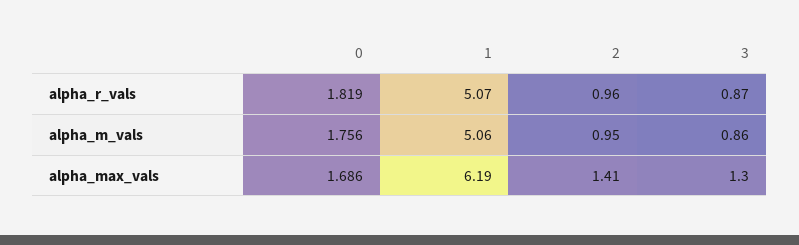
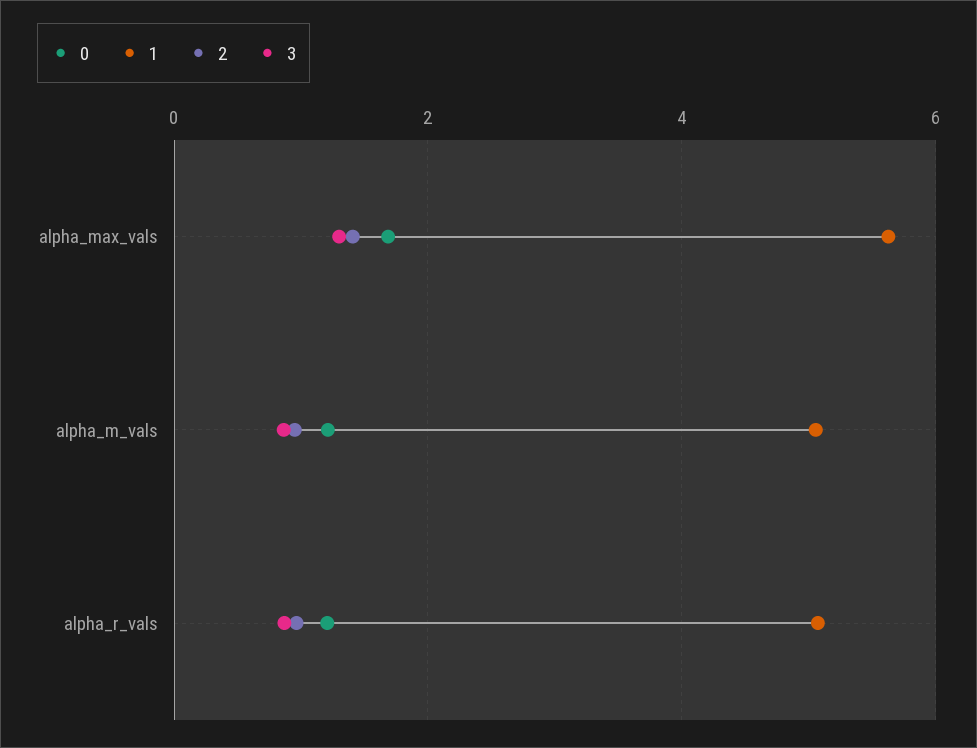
  {
    "0": {
-     "alpha_r_vals": 1.819,
+     "alpha_r_vals": 1.2,
-     "alpha_m_vals": 1.756,
+     "alpha_m_vals": 1.2,
      "alpha_max_vals": 1.686
    },
    "1": {
      "alpha_r_vals": 5.07,
      "alpha_m_vals": 5.06,
-     "alpha_max_vals": 6.19
+     "alpha_max_vals": 5.6
    },
    "2": {
      "alpha_r_vals": 0.96,
      "alpha_m_vals": 0.95,
      "alpha_max_vals": 1.41
    },
    "3": {
      "alpha_r_vals": 0.87,
      "alpha_m_vals": 0.86,
      "alpha_max_vals": 1.3
    }
  }

